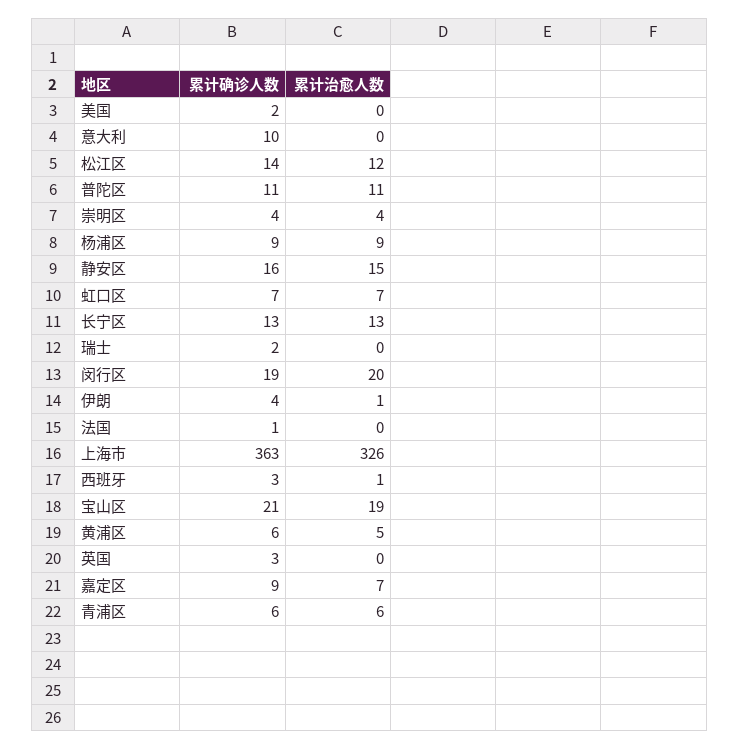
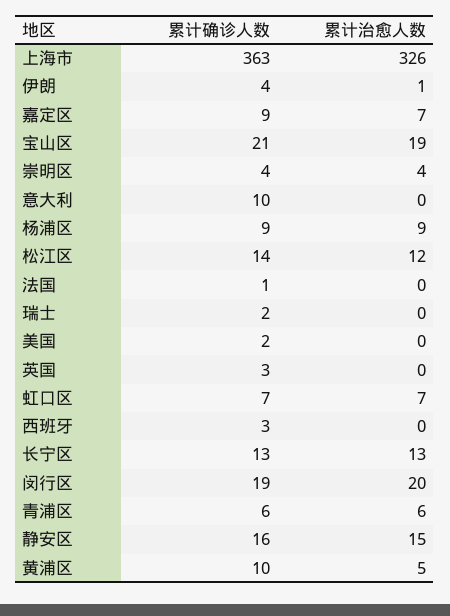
  {
    "累计确诊人数": {
      "美国": 2,
      "意大利": 10,
      "松江区": 14,
-     "普陀区": 11,
      "崇明区": 4,
      "杨浦区": 9,
      "静安区": 16,
      "虹口区": 7,
      "长宁区": 13,
      "瑞士": 2,
      "闵行区": 19,
      "伊朗": 4,
      "法国": 1,
      "上海市": 363,
      "西班牙": 3,
      "宝山区": 21,
-     "黄浦区": 6,
+     "黄浦区": 10,
      "英国": 3,
      "嘉定区": 9,
      "青浦区": 6
    },
    "累计治愈人数": {
      "美国": 0,
      "意大利": 0,
      "松江区": 12,
-     "普陀区": 11,
      "崇明区": 4,
      "杨浦区": 9,
      "静安区": 15,
      "虹口区": 7,
      "长宁区": 13,
      "瑞士": 0,
      "闵行区": 20,
      "伊朗": 1,
      "法国": 0,
      "上海市": 326,
-     "西班牙": 1,
+     "西班牙": 0,
      "宝山区": 19,
      "黄浦区": 5,
      "英国": 0,
      "嘉定区": 7,
      "青浦区": 6
    }
  }

